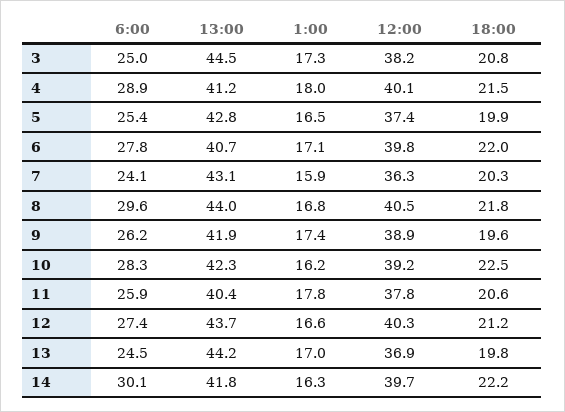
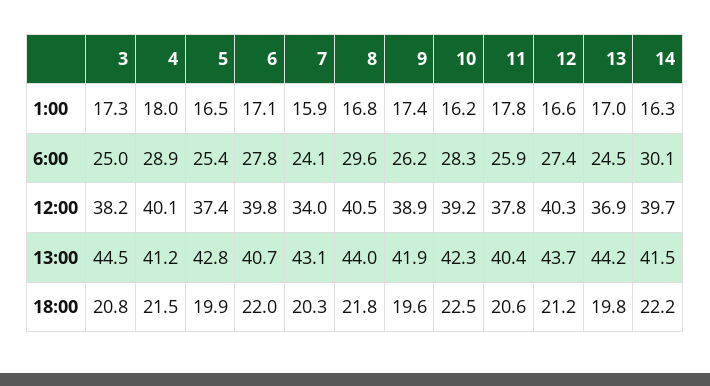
  {
    "6:00": {
      "3": 25,
      "4": 28.9,
      "5": 25.4,
      "6": 27.8,
      "7": 24.1,
      "8": 29.6,
      "9": 26.2,
      "10": 28.3,
      "11": 25.9,
      "12": 27.4,
      "13": 24.5,
      "14": 30.1
    },
    "13:00": {
      "3": 44.5,
      "4": 41.2,
      "5": 42.8,
      "6": 40.7,
      "7": 43.1,
      "8": 44,
      "9": 41.9,
      "10": 42.3,
      "11": 40.4,
      "12": 43.7,
      "13": 44.2,
-     "14": 41.8
+     "14": 41.5
    },
    "1:00": {
      "3": 17.3,
      "4": 18,
      "5": 16.5,
      "6": 17.1,
      "7": 15.9,
      "8": 16.8,
      "9": 17.4,
      "10": 16.2,
      "11": 17.8,
      "12": 16.6,
      "13": 17,
      "14": 16.3
    },
    "12:00": {
      "3": 38.2,
      "4": 40.1,
      "5": 37.4,
      "6": 39.8,
-     "7": 36.3,
+     "7": 34,
      "8": 40.5,
      "9": 38.9,
      "10": 39.2,
      "11": 37.8,
      "12": 40.3,
      "13": 36.9,
      "14": 39.7
    },
    "18:00": {
      "3": 20.8,
      "4": 21.5,
      "5": 19.9,
      "6": 22,
      "7": 20.3,
      "8": 21.8,
      "9": 19.6,
      "10": 22.5,
      "11": 20.6,
      "12": 21.2,
      "13": 19.8,
      "14": 22.2
    }
  }

